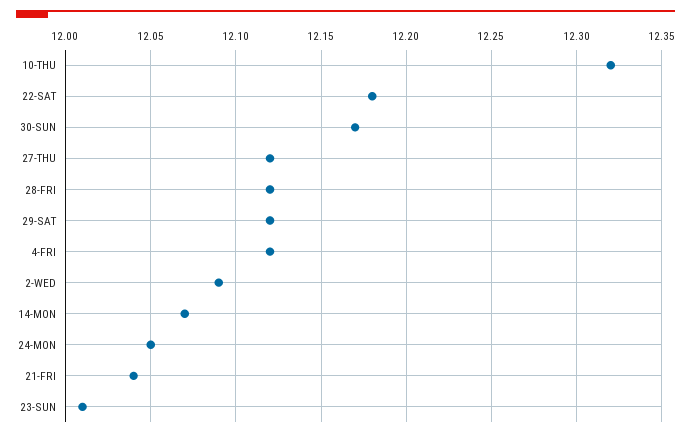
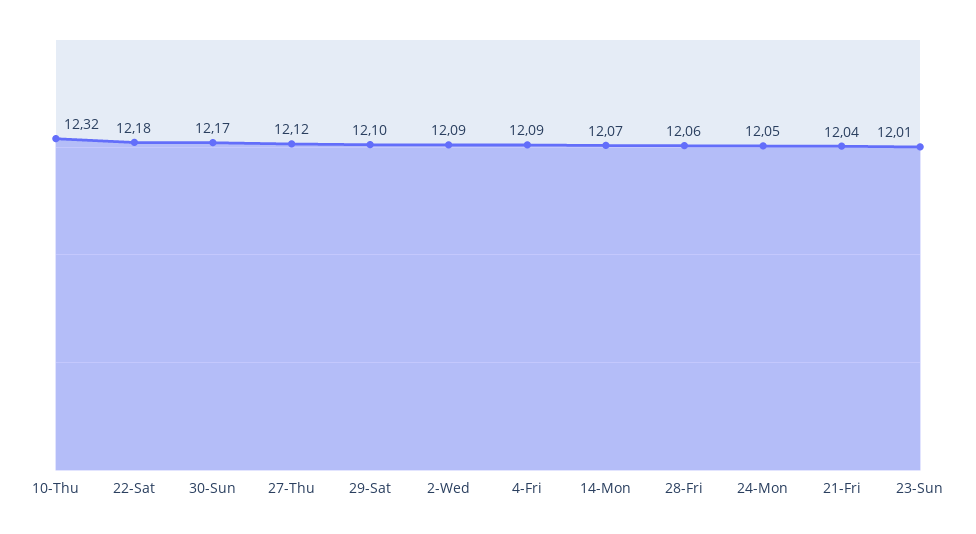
  {
    "10-THU": 12.32,
    "22-SAT": 12.18,
    "30-SUN": 12.17,
    "27-THU": 12.12,
-   "28-FRI": 12.12,
+   "28-FRI": 12.06,
-   "29-SAT": 12.12,
+   "29-SAT": 12.1,
-   "4-FRI": 12.12,
+   "4-FRI": 12.09,
    "2-WED": 12.09,
    "14-MON": 12.07,
    "24-MON": 12.05,
    "21-FRI": 12.04,
    "23-SUN": 12.01
  }

